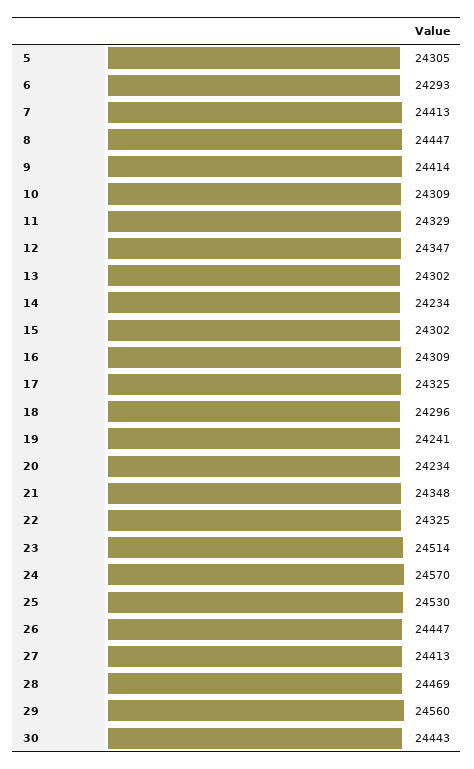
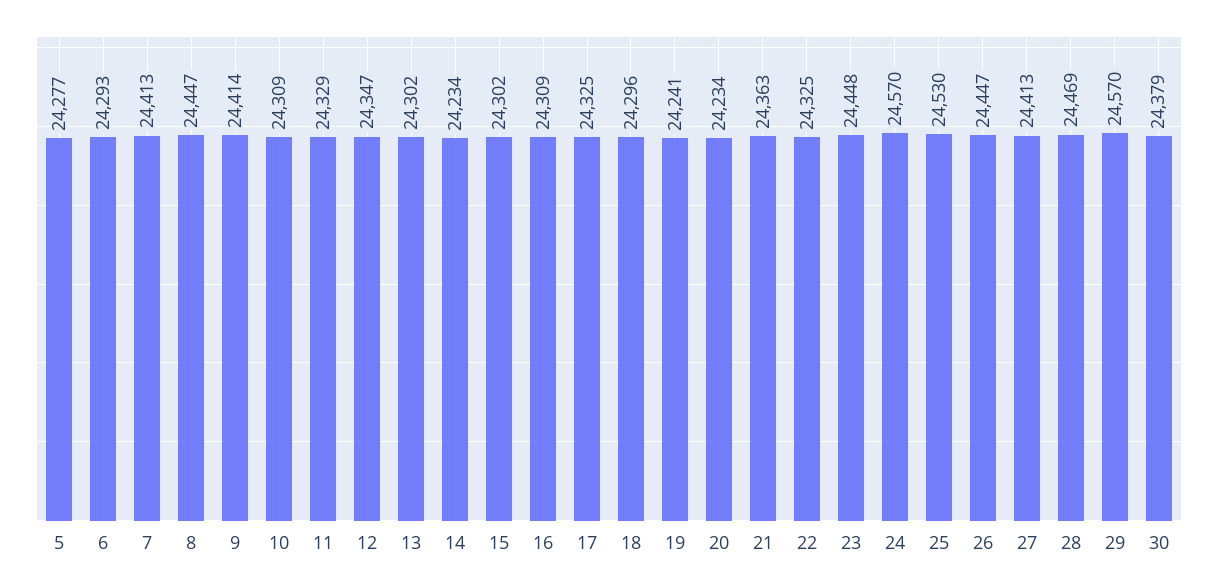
  {
-   "5": 24305,
+   "5": 24277,
    "6": 24293,
    "7": 24413,
    "8": 24447,
    "9": 24414,
    "10": 24309,
    "11": 24329,
    "12": 24347,
    "13": 24302,
    "14": 24234,
    "15": 24302,
    "16": 24309,
    "17": 24325,
    "18": 24296,
    "19": 24241,
    "20": 24234,
-   "21": 24348,
+   "21": 24363,
    "22": 24325,
-   "23": 24514,
+   "23": 24448,
    "24": 24570,
    "25": 24530,
    "26": 24447,
    "27": 24413,
    "28": 24469,
-   "29": 24560,
+   "29": 24570,
-   "30": 24443
+   "30": 24379
  }

